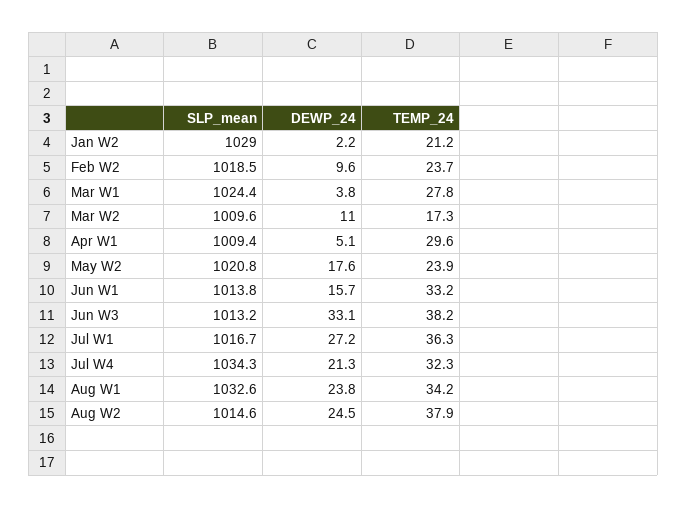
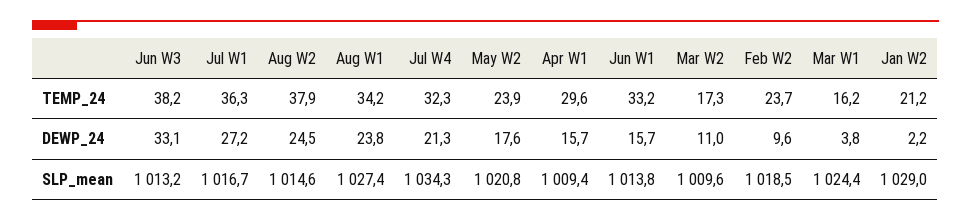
  {
    "SLP_mean": {
      "Jan W2": 1029,
      "Feb W2": 1018.5,
      "Mar W1": 1024.4,
      "Mar W2": 1009.6,
      "Apr W1": 1009.4,
      "May W2": 1020.8,
      "Jun W1": 1013.8,
      "Jun W3": 1013.2,
      "Jul W1": 1016.7,
      "Jul W4": 1034.3,
-     "Aug W1": 1032.6,
+     "Aug W1": 1027.4,
      "Aug W2": 1014.6
    },
    "DEWP_24": {
      "Jan W2": 2.2,
      "Feb W2": 9.6,
      "Mar W1": 3.8,
      "Mar W2": 11,
-     "Apr W1": 5.1,
+     "Apr W1": 15.7,
      "May W2": 17.6,
      "Jun W1": 15.7,
      "Jun W3": 33.1,
      "Jul W1": 27.2,
      "Jul W4": 21.3,
      "Aug W1": 23.8,
      "Aug W2": 24.5
    },
    "TEMP_24": {
      "Jan W2": 21.2,
      "Feb W2": 23.7,
-     "Mar W1": 27.8,
+     "Mar W1": 16.2,
      "Mar W2": 17.3,
      "Apr W1": 29.6,
      "May W2": 23.9,
      "Jun W1": 33.2,
      "Jun W3": 38.2,
      "Jul W1": 36.3,
      "Jul W4": 32.3,
      "Aug W1": 34.2,
      "Aug W2": 37.9
    }
  }

